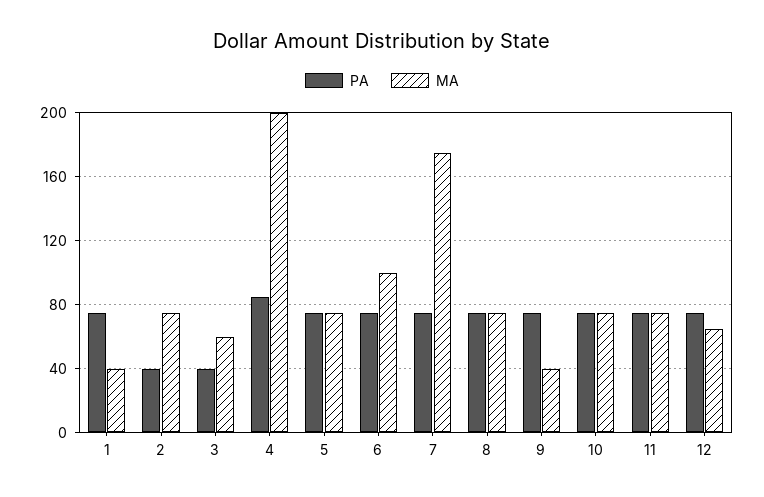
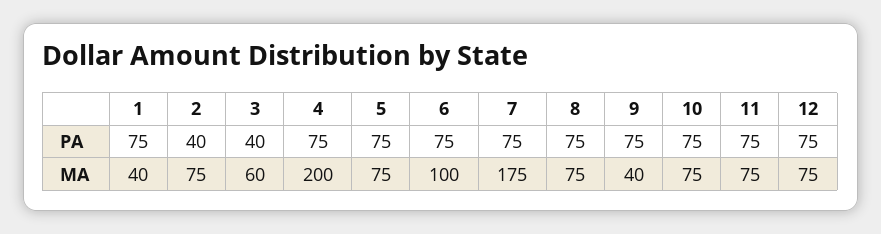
  {
    "PA": {
      "1": 75,
      "2": 40,
      "3": 40,
-     "4": 85,
+     "4": 75,
      "5": 75,
      "6": 75,
      "7": 75,
      "8": 75,
      "9": 75,
      "10": 75,
      "11": 75,
      "12": 75
    },
    "MA": {
      "1": 40,
      "2": 75,
      "3": 60,
      "4": 200,
      "5": 75,
      "6": 100,
      "7": 175,
      "8": 75,
      "9": 40,
      "10": 75,
      "11": 75,
-     "12": 65
+     "12": 75
    }
  }

